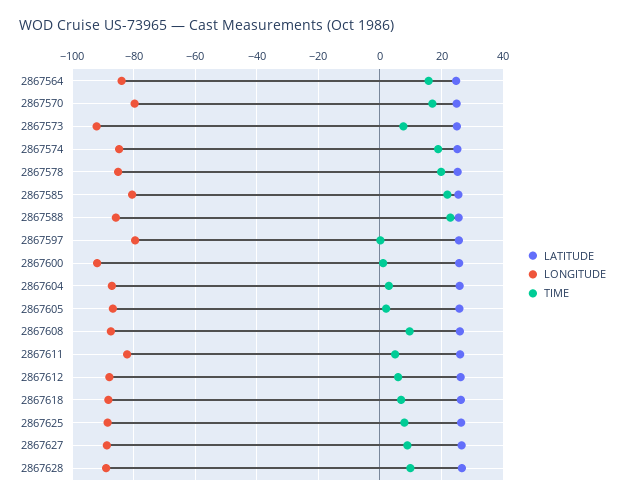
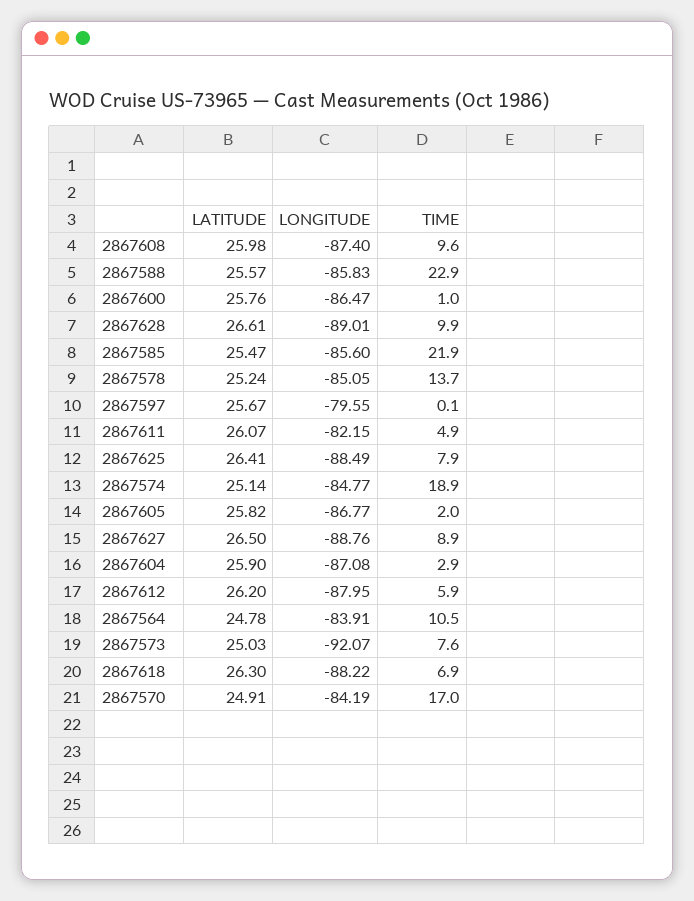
  {
    "LATITUDE": {
      "2867564": 24.78,
      "2867570": 24.91,
      "2867573": 25.03,
      "2867574": 25.14,
      "2867578": 25.24,
      "2867585": 25.47,
      "2867588": 25.57,
      "2867597": 25.67,
      "2867600": 25.76,
      "2867604": 25.9,
      "2867605": 25.82,
      "2867608": 25.98,
      "2867611": 26.07,
      "2867612": 26.2,
      "2867618": 26.3,
      "2867625": 26.41,
      "2867627": 26.5,
      "2867628": 26.61
    },
    "LONGITUDE": {
      "2867564": -83.91,
-     "2867570": -80,
+     "2867570": -84.19,
      "2867573": -92.07,
      "2867574": -84.77,
      "2867578": -85.05,
-     "2867585": -80,
+     "2867585": -85.6,
      "2867588": -85.83,
      "2867597": -79.55,
-     "2867600": -92,
+     "2867600": -86.47,
      "2867604": -87.08,
      "2867605": -86.77,
      "2867608": -87.4,
      "2867611": -82.15,
      "2867612": -87.95,
      "2867618": -88.22,
      "2867625": -88.49,
      "2867627": -88.76,
      "2867628": -89.01
    },
    "TIME": {
-     "2867564": 16,
+     "2867564": 10.5,
      "2867570": 17,
      "2867573": 7.6,
      "2867574": 18.9,
-     "2867578": 20,
+     "2867578": 13.7,
      "2867585": 21.9,
      "2867588": 22.9,
      "2867597": 0.1,
      "2867600": 1,
      "2867604": 2.9,
      "2867605": 2,
      "2867608": 9.6,
      "2867611": 4.9,
      "2867612": 5.9,
      "2867618": 6.9,
      "2867625": 7.9,
      "2867627": 8.9,
      "2867628": 9.9
    }
  }

